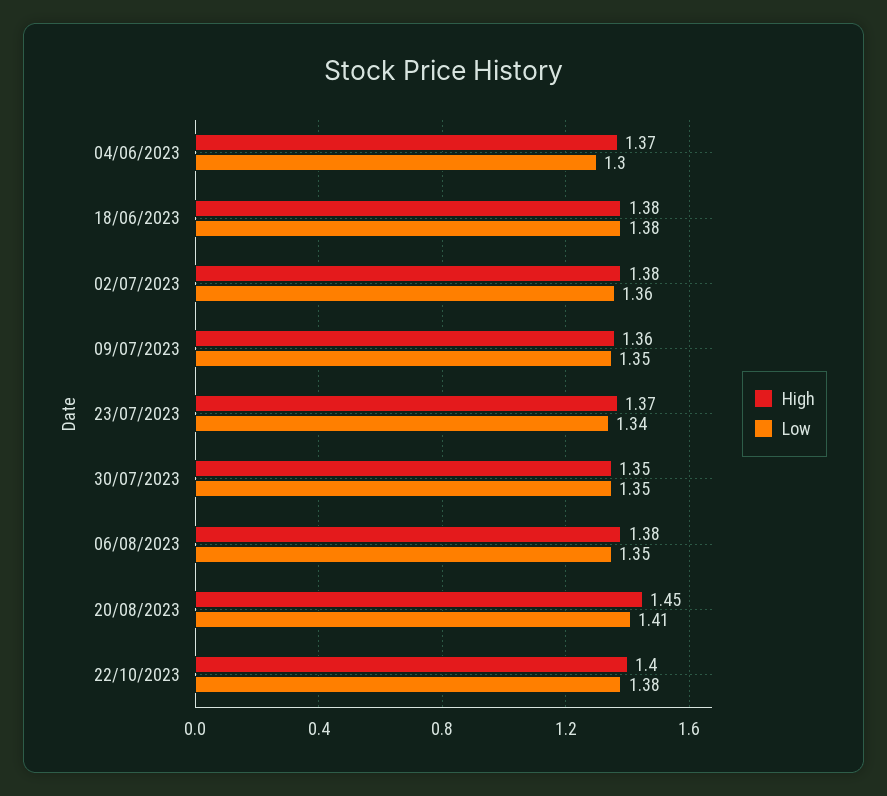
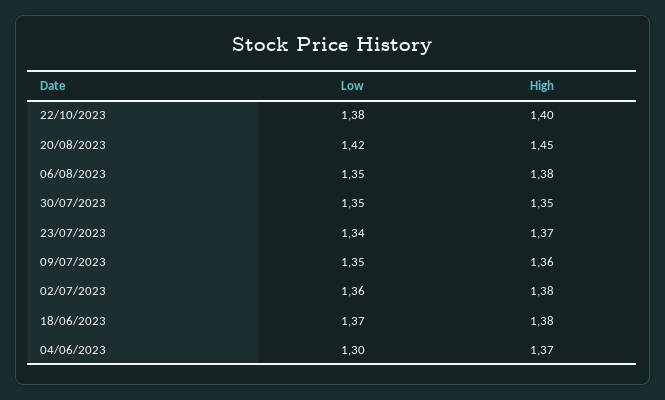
  {
    "High": {
      "04/06/2023": 1.37,
      "18/06/2023": 1.38,
      "02/07/2023": 1.38,
      "09/07/2023": 1.36,
      "23/07/2023": 1.37,
      "30/07/2023": 1.35,
      "06/08/2023": 1.38,
      "20/08/2023": 1.45,
      "22/10/2023": 1.4
    },
    "Low": {
      "04/06/2023": 1.3,
-     "18/06/2023": 1.38,
+     "18/06/2023": 1.37,
      "02/07/2023": 1.36,
      "09/07/2023": 1.35,
      "23/07/2023": 1.34,
      "30/07/2023": 1.35,
      "06/08/2023": 1.35,
-     "20/08/2023": 1.41,
+     "20/08/2023": 1.42,
      "22/10/2023": 1.38
    }
  }

